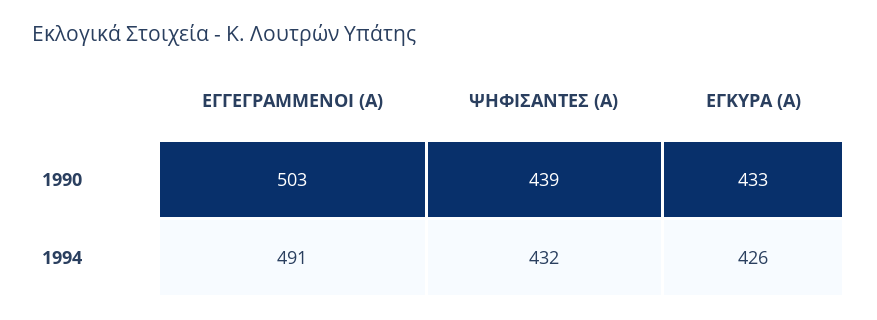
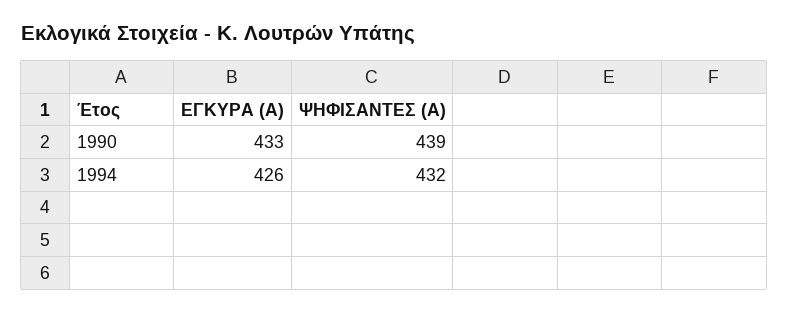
  {
-   "ΕΓΓΕΓΡΑΜΜΕΝΟΙ (Α)": {
-     "1990": 503,
-     "1994": 491
-   },
    "ΨΗΦΙΣΑΝΤΕΣ (Α)": {
      "1990": 439,
      "1994": 432
    },
    "ΕΓΚΥΡΑ (Α)": {
      "1990": 433,
      "1994": 426
    }
  }

